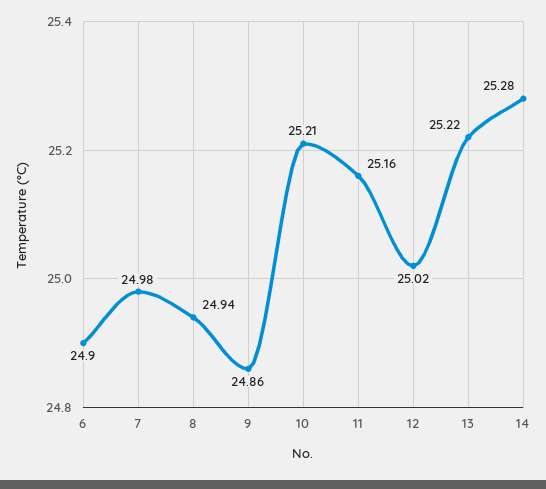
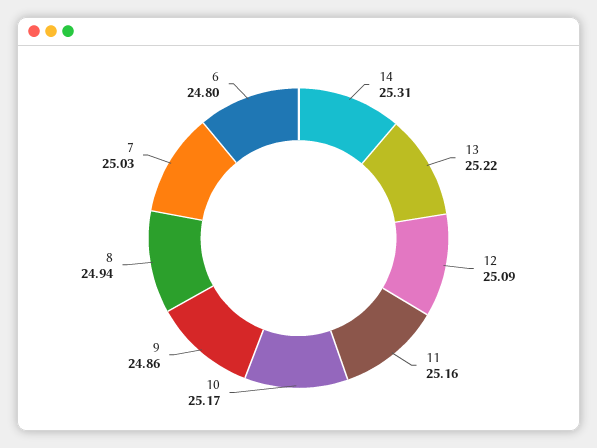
  {
-   "6": 24.9,
+   "6": 24.8,
-   "7": 24.98,
+   "7": 25.03,
    "8": 24.94,
    "9": 24.86,
-   "10": 25.21,
+   "10": 25.17,
    "11": 25.16,
-   "12": 25.02,
+   "12": 25.09,
    "13": 25.22,
-   "14": 25.28
+   "14": 25.31
  }

